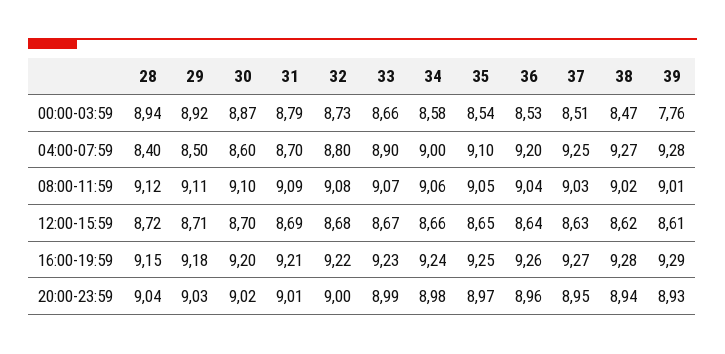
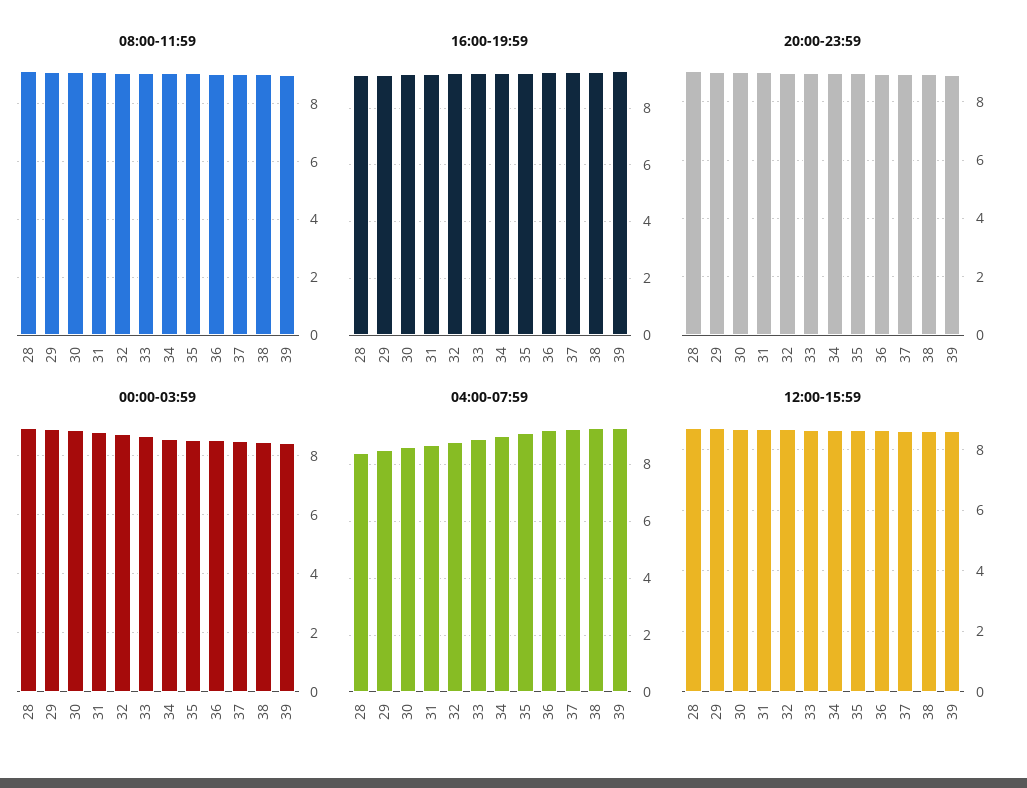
  {
    "00:00-03:59": {
      "28": 8.94,
      "29": 8.92,
      "30": 8.87,
      "31": 8.79,
      "32": 8.73,
      "33": 8.66,
      "34": 8.58,
      "35": 8.54,
      "36": 8.53,
      "37": 8.51,
      "38": 8.47,
-     "39": 7.76
+     "39": 8.5
    },
    "04:00-07:59": {
      "28": 8.4,
      "29": 8.5,
      "30": 8.6,
      "31": 8.7,
      "32": 8.8,
      "33": 8.9,
      "34": 9,
      "35": 9.1,
      "36": 9.2,
      "37": 9.25,
      "38": 9.27,
      "39": 9.28
    },
    "08:00-11:59": {
      "28": 9.12,
      "29": 9.11,
      "30": 9.1,
      "31": 9.09,
      "32": 9.08,
      "33": 9.07,
      "34": 9.06,
      "35": 9.05,
      "36": 9.04,
      "37": 9.03,
      "38": 9.02,
      "39": 9.01
    },
    "12:00-15:59": {
      "28": 8.72,
      "29": 8.71,
      "30": 8.7,
      "31": 8.69,
      "32": 8.68,
      "33": 8.67,
      "34": 8.66,
      "35": 8.65,
      "36": 8.64,
      "37": 8.63,
      "38": 8.62,
      "39": 8.61
    },
    "16:00-19:59": {
      "28": 9.15,
      "29": 9.18,
      "30": 9.2,
      "31": 9.21,
      "32": 9.22,
      "33": 9.23,
      "34": 9.24,
      "35": 9.25,
      "36": 9.26,
      "37": 9.27,
      "38": 9.28,
      "39": 9.29
    },
    "20:00-23:59": {
      "28": 9.04,
      "29": 9.03,
      "30": 9.02,
      "31": 9.01,
      "32": 9,
      "33": 8.99,
      "34": 8.98,
      "35": 8.97,
      "36": 8.96,
      "37": 8.95,
      "38": 8.94,
      "39": 8.93
    }
  }

